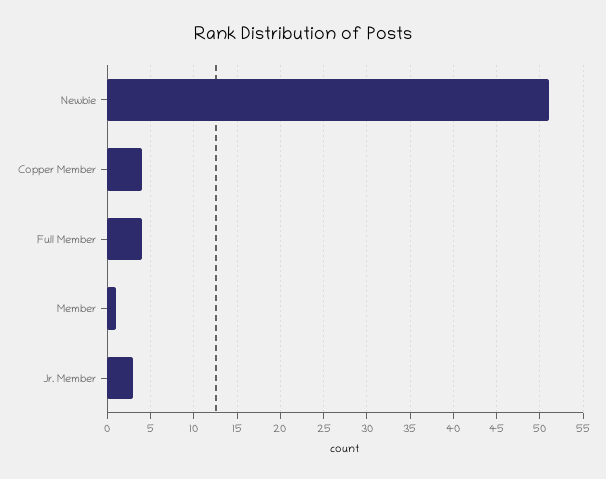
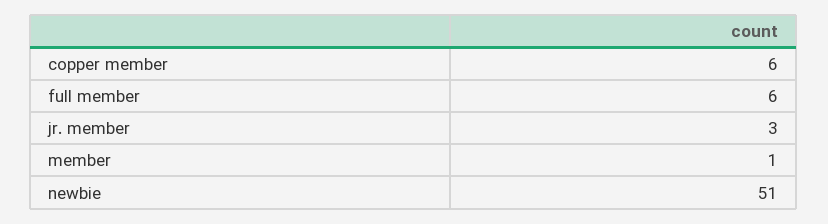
  {
    "Newbie": 51,
-   "Copper Member": 4,
+   "Copper Member": 6,
-   "Full Member": 4,
+   "Full Member": 6,
    "Member": 1,
    "Jr. Member": 3
  }

